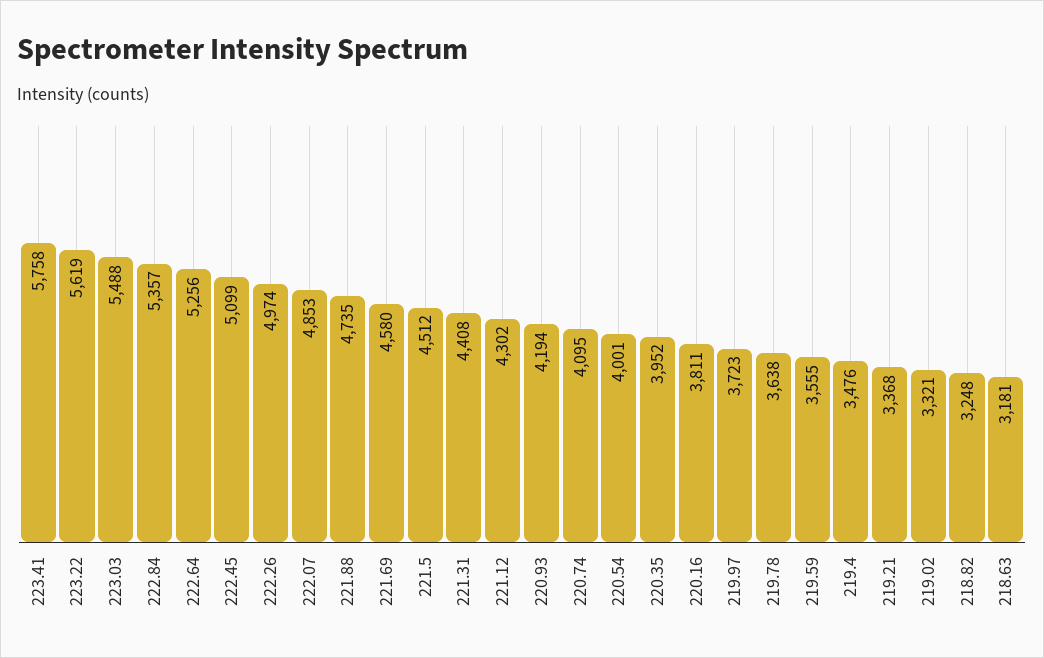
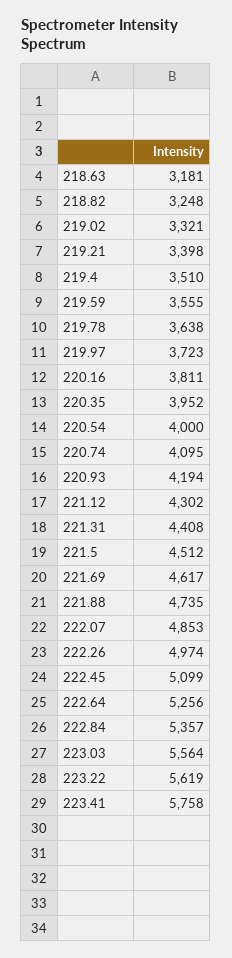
  {
    "223.41": 5758,
    "223.22": 5619,
-   "223.03": 5488,
+   "223.03": 5564,
    "222.84": 5357,
    "222.64": 5256,
    "222.45": 5099,
    "222.26": 4974,
    "222.07": 4853,
    "221.88": 4735,
-   "221.69": 4580,
+   "221.69": 4617,
    "221.5": 4512,
    "221.31": 4408,
    "221.12": 4302,
    "220.93": 4194,
    "220.74": 4095,
-   "220.54": 4001,
+   "220.54": 4000,
    "220.35": 3952,
    "220.16": 3811,
    "219.97": 3723,
    "219.78": 3638,
    "219.59": 3555,
-   "219.4": 3476,
+   "219.4": 3510,
-   "219.21": 3368,
+   "219.21": 3398,
    "219.02": 3321,
    "218.82": 3248,
    "218.63": 3181
  }

